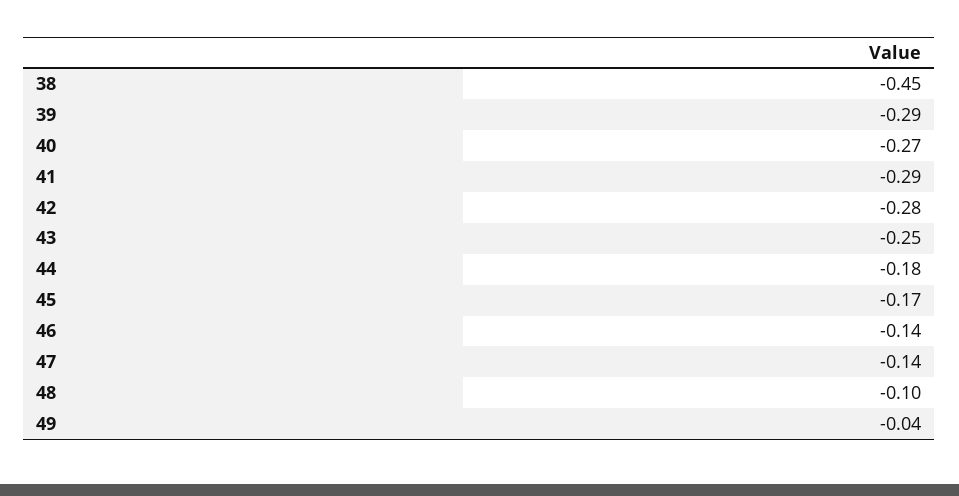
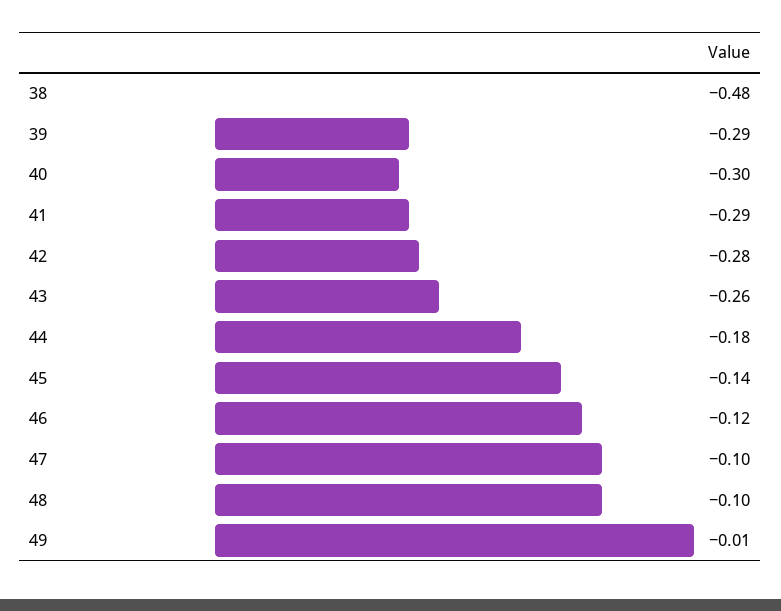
  {
-   "38": -0.45,
+   "38": -0.48,
    "39": -0.29,
-   "40": -0.27,
+   "40": -0.3,
    "41": -0.29,
    "42": -0.28,
-   "43": -0.25,
+   "43": -0.26,
    "44": -0.18,
-   "45": -0.17,
+   "45": -0.14,
-   "46": -0.14,
+   "46": -0.12,
-   "47": -0.14,
+   "47": -0.1,
    "48": -0.1,
-   "49": -0.04
+   "49": -0.01
  }

